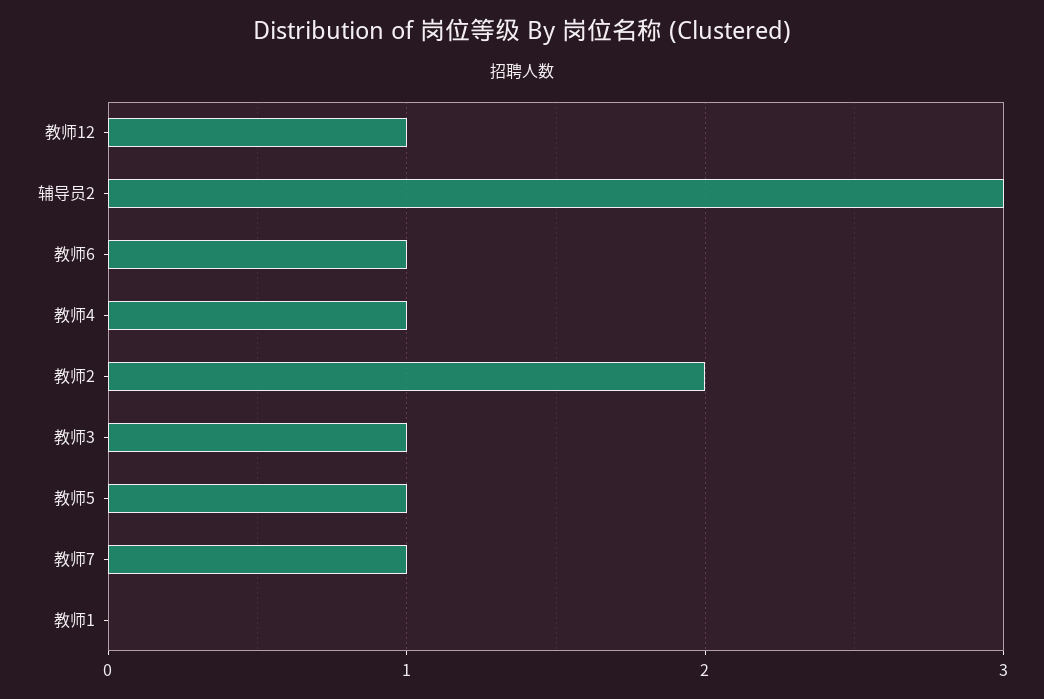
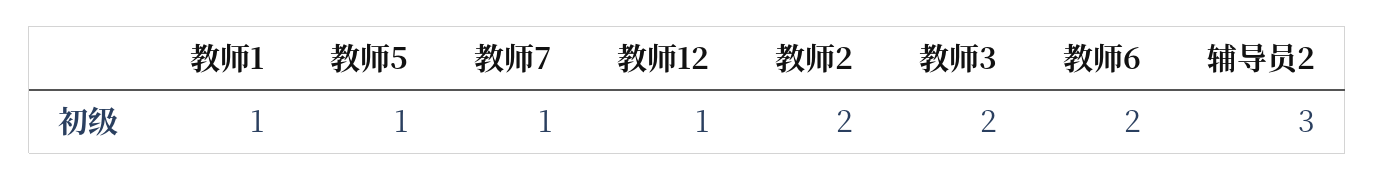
  {
    "教师12": 1,
    "辅导员2": 3,
-   "教师6": 1,
+   "教师6": 2,
-   "教师4": 1,
    "教师2": 2,
-   "教师3": 1,
+   "教师3": 2,
    "教师5": 1,
    "教师7": 1,
-   "教师1": 0
+   "教师1": 1
  }

